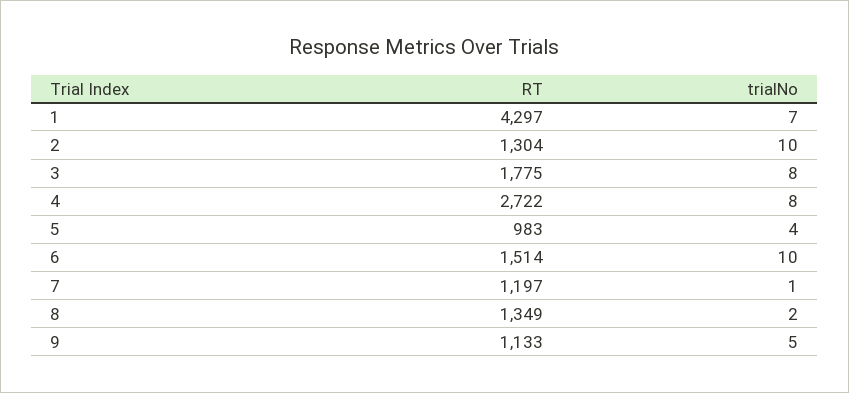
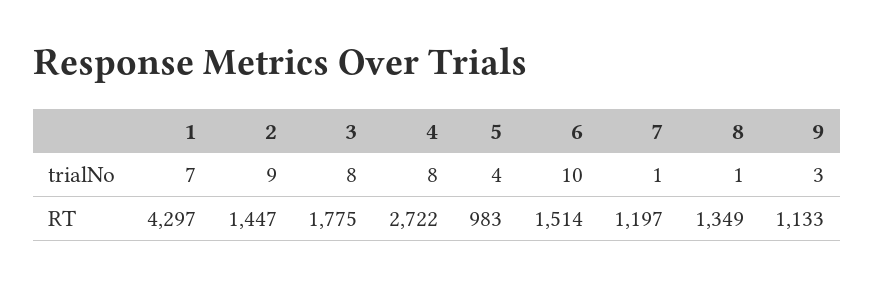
  {
    "RT": {
      "1": 4297,
-     "2": 1304,
+     "2": 1447,
      "3": 1775,
      "4": 2722,
      "5": 983,
      "6": 1514,
      "7": 1197,
      "8": 1349,
      "9": 1133
    },
    "trialNo": {
      "1": 7,
-     "2": 10,
+     "2": 9,
      "3": 8,
      "4": 8,
      "5": 4,
      "6": 10,
      "7": 1,
-     "8": 2,
+     "8": 1,
-     "9": 5
+     "9": 3
    }
  }

